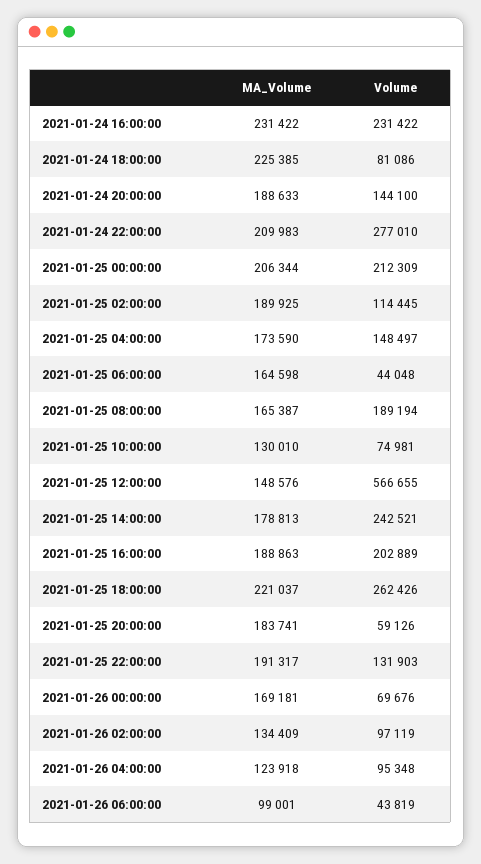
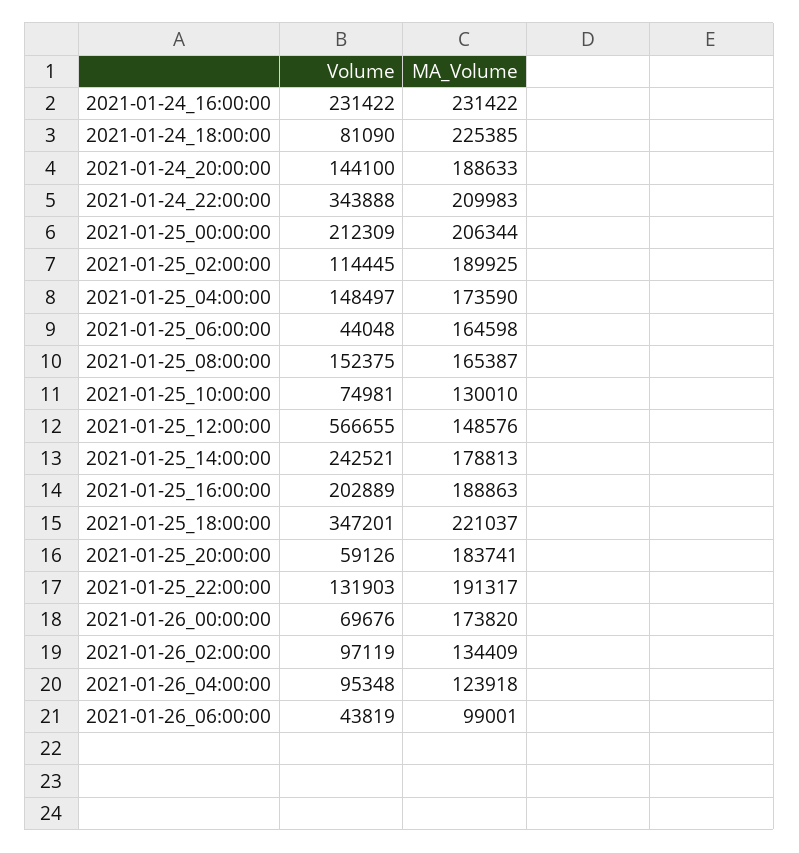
  {
    "MA_Volume": {
      "2021-01-24 16:00:00": 231422,
      "2021-01-24 18:00:00": 225385,
      "2021-01-24 20:00:00": 188633,
      "2021-01-24 22:00:00": 209983,
      "2021-01-25 00:00:00": 206344,
      "2021-01-25 02:00:00": 189925,
      "2021-01-25 04:00:00": 173590,
      "2021-01-25 06:00:00": 164598,
      "2021-01-25 08:00:00": 165387,
      "2021-01-25 10:00:00": 130010,
      "2021-01-25 12:00:00": 148576,
      "2021-01-25 14:00:00": 178813,
      "2021-01-25 16:00:00": 188863,
      "2021-01-25 18:00:00": 221037,
      "2021-01-25 20:00:00": 183741,
      "2021-01-25 22:00:00": 191317,
-     "2021-01-26 00:00:00": 169181,
+     "2021-01-26 00:00:00": 173820,
      "2021-01-26 02:00:00": 134409,
      "2021-01-26 04:00:00": 123918,
      "2021-01-26 06:00:00": 99001
    },
    "Volume": {
      "2021-01-24 16:00:00": 231422,
-     "2021-01-24 18:00:00": 81086,
+     "2021-01-24 18:00:00": 81090,
      "2021-01-24 20:00:00": 144100,
-     "2021-01-24 22:00:00": 277010,
+     "2021-01-24 22:00:00": 343888,
      "2021-01-25 00:00:00": 212309,
      "2021-01-25 02:00:00": 114445,
      "2021-01-25 04:00:00": 148497,
      "2021-01-25 06:00:00": 44048,
-     "2021-01-25 08:00:00": 189194,
+     "2021-01-25 08:00:00": 152375,
      "2021-01-25 10:00:00": 74981,
      "2021-01-25 12:00:00": 566655,
      "2021-01-25 14:00:00": 242521,
      "2021-01-25 16:00:00": 202889,
-     "2021-01-25 18:00:00": 262426,
+     "2021-01-25 18:00:00": 347201,
      "2021-01-25 20:00:00": 59126,
      "2021-01-25 22:00:00": 131903,
      "2021-01-26 00:00:00": 69676,
      "2021-01-26 02:00:00": 97119,
      "2021-01-26 04:00:00": 95348,
      "2021-01-26 06:00:00": 43819
    }
  }

